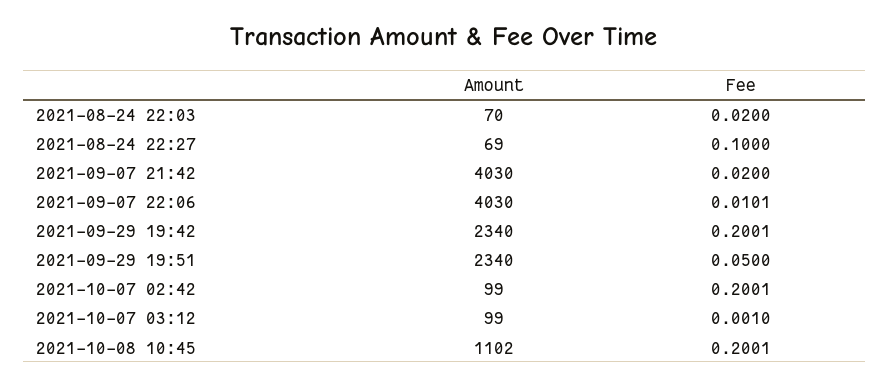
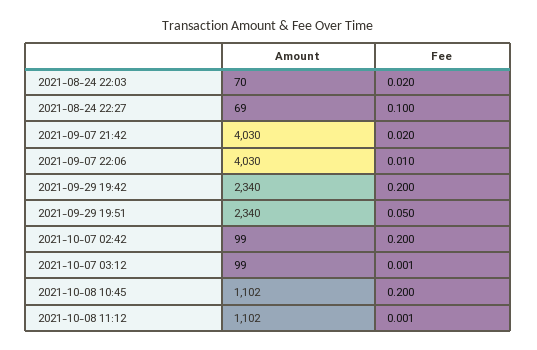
  {
    "Amount": {
      "2021-08-24 22:03": 70,
      "2021-08-24 22:27": 69,
      "2021-09-07 21:42": 4030,
      "2021-09-07 22:06": 4030,
      "2021-09-29 19:42": 2340,
      "2021-09-29 19:51": 2340,
      "2021-10-07 02:42": 99,
      "2021-10-07 03:12": 99,
-     "2021-10-08 10:45": 1102
+     "2021-10-08 10:45": 1102,
+     "2021-10-08 11:12": 1102
    },
    "Fee": {
      "2021-08-24 22:03": 0.02,
      "2021-08-24 22:27": 0.1,
      "2021-09-07 21:42": 0.02,
      "2021-09-07 22:06": 0.0101,
      "2021-09-29 19:42": 0.2001,
      "2021-09-29 19:51": 0.05,
      "2021-10-07 02:42": 0.2001,
      "2021-10-07 03:12": 0.001,
-     "2021-10-08 10:45": 0.2001
+     "2021-10-08 10:45": 0.2001,
+     "2021-10-08 11:12": 0.001
    }
  }

